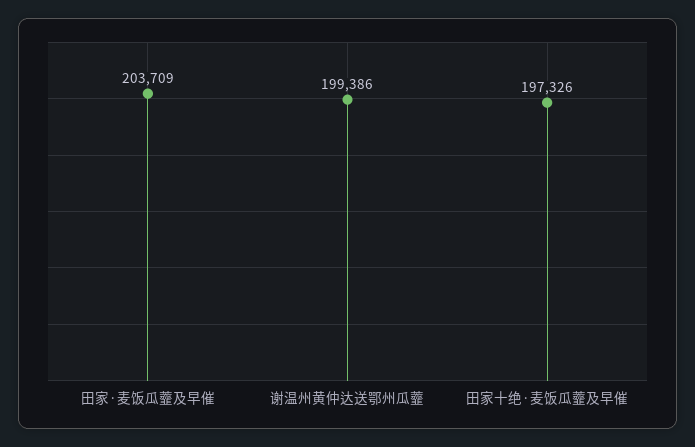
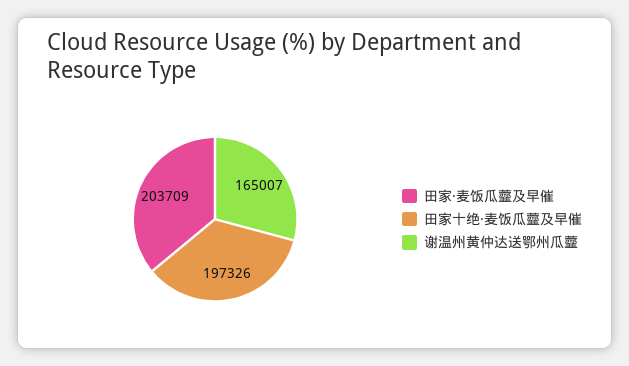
  {
    "田家·麦饭瓜虀及早催": 203709,
-   "谢温州黄仲达送鄂州瓜虀": 199386,
+   "谢温州黄仲达送鄂州瓜虀": 165007,
    "田家十绝·麦饭瓜虀及早催": 197326
  }

